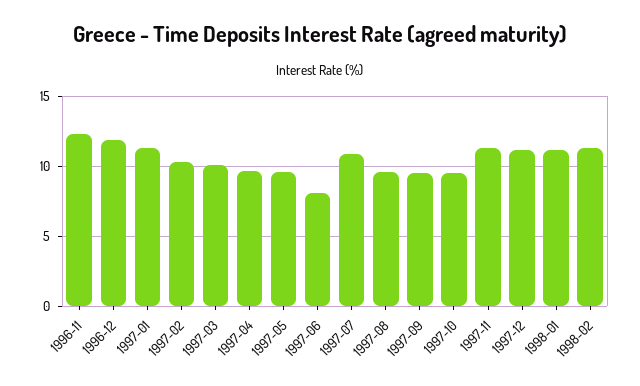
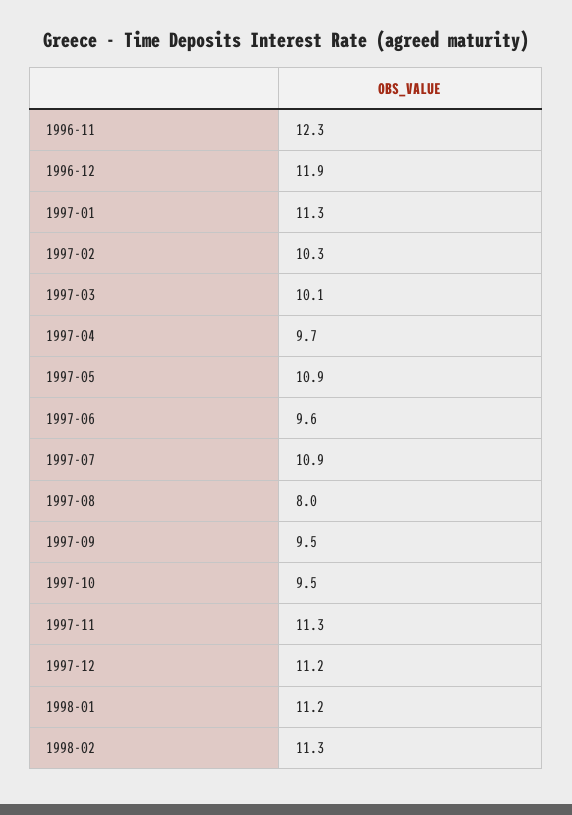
  {
    "1996-11": 12.3,
    "1996-12": 11.9,
    "1997-01": 11.3,
    "1997-02": 10.3,
    "1997-03": 10.1,
    "1997-04": 9.7,
-   "1997-05": 9.5,
+   "1997-05": 10.9,
-   "1997-06": 8,
+   "1997-06": 9.6,
    "1997-07": 10.9,
-   "1997-08": 9.5,
+   "1997-08": 8,
    "1997-09": 9.5,
    "1997-10": 9.5,
    "1997-11": 11.3,
    "1997-12": 11.2,
    "1998-01": 11.2,
    "1998-02": 11.3
  }

